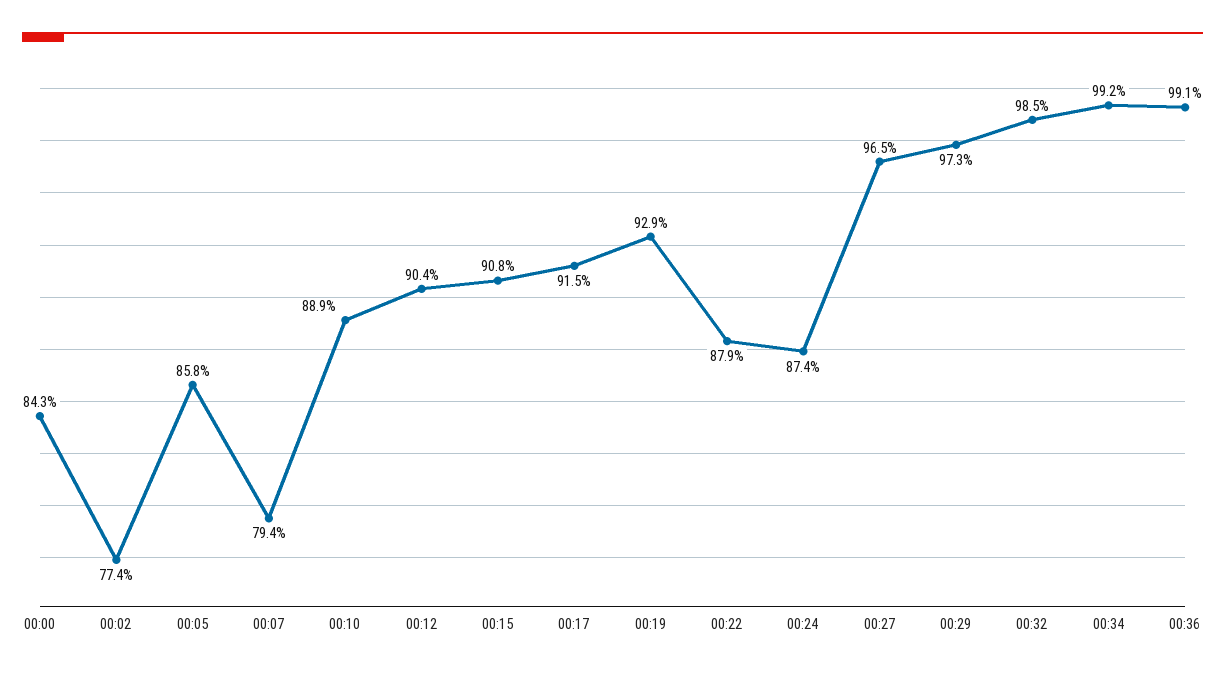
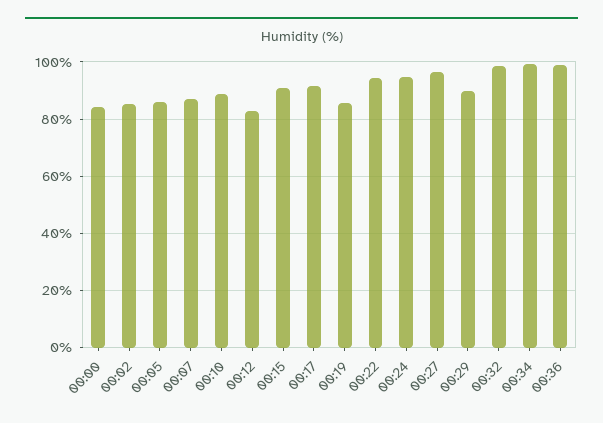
  {
    "00:00": 84.3,
-   "00:02": 77.4,
+   "00:02": 85,
    "00:05": 85.8,
-   "00:07": 79.4,
+   "00:07": 87.5,
    "00:10": 88.9,
-   "00:12": 90.4,
+   "00:12": 82.5,
    "00:15": 90.8,
    "00:17": 91.5,
-   "00:19": 92.9,
+   "00:19": 85,
-   "00:22": 87.9,
+   "00:22": 95,
-   "00:24": 87.4,
+   "00:24": 95,
    "00:27": 96.5,
-   "00:29": 97.3,
+   "00:29": 90,
    "00:32": 98.5,
    "00:34": 99.2,
    "00:36": 99.1
  }

